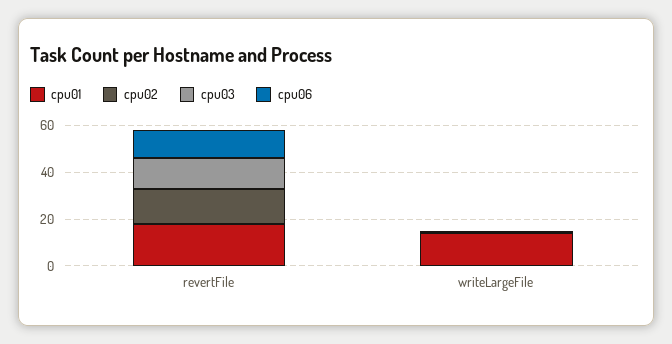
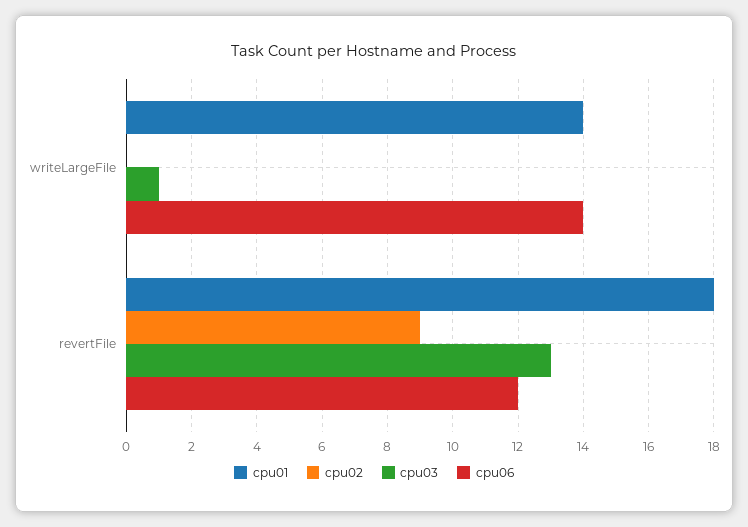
  {
    "cpu01": {
      "revertFile": 18,
      "writeLargeFile": 14
    },
    "cpu02": {
-     "revertFile": 15,
+     "revertFile": 9,
      "writeLargeFile": 0
    },
    "cpu03": {
      "revertFile": 13,
      "writeLargeFile": 1
    },
    "cpu06": {
      "revertFile": 12,
-     "writeLargeFile": 0
+     "writeLargeFile": 14
    }
  }

